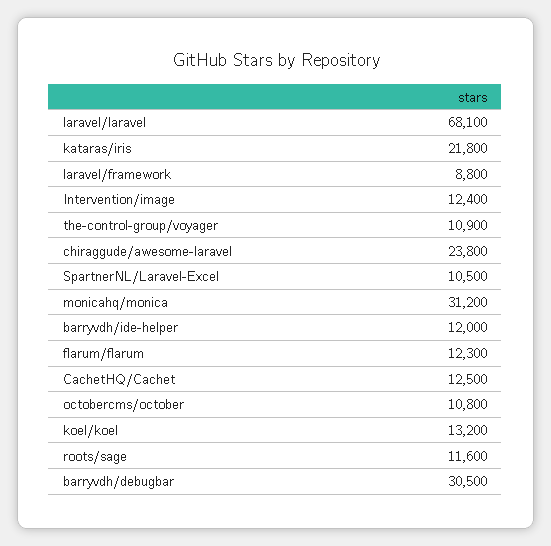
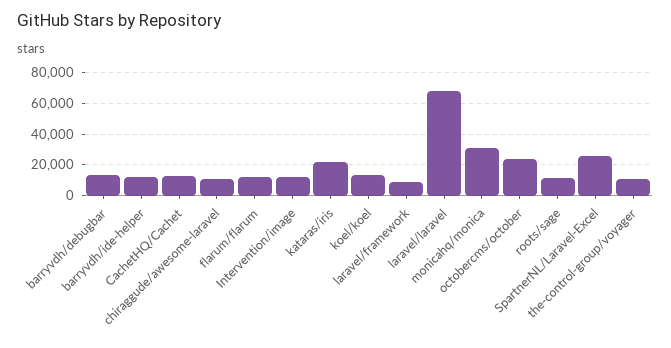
  {
    "laravel/laravel": 68100,
    "kataras/iris": 21800,
    "laravel/framework": 8800,
    "Intervention/image": 12400,
    "the-control-group/voyager": 10900,
-   "chiraggude/awesome-laravel": 23800,
+   "chiraggude/awesome-laravel": 10000,
-   "SpartnerNL/Laravel-Excel": 10500,
+   "SpartnerNL/Laravel-Excel": 25000,
    "monicahq/monica": 31200,
    "barryvdh/ide-helper": 12000,
    "flarum/flarum": 12300,
    "CachetHQ/Cachet": 12500,
-   "octobercms/october": 10800,
+   "octobercms/october": 25000,
    "koel/koel": 13200,
    "roots/sage": 11600,
-   "barryvdh/debugbar": 30500
+   "barryvdh/debugbar": 15000
  }

